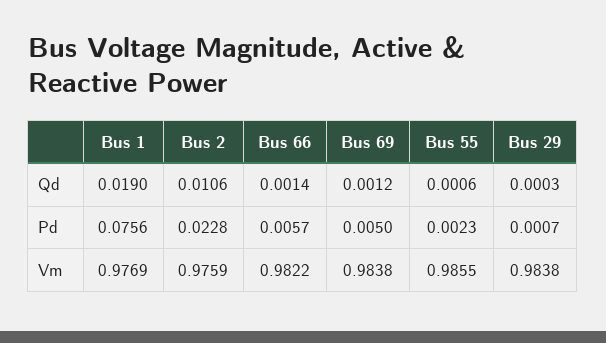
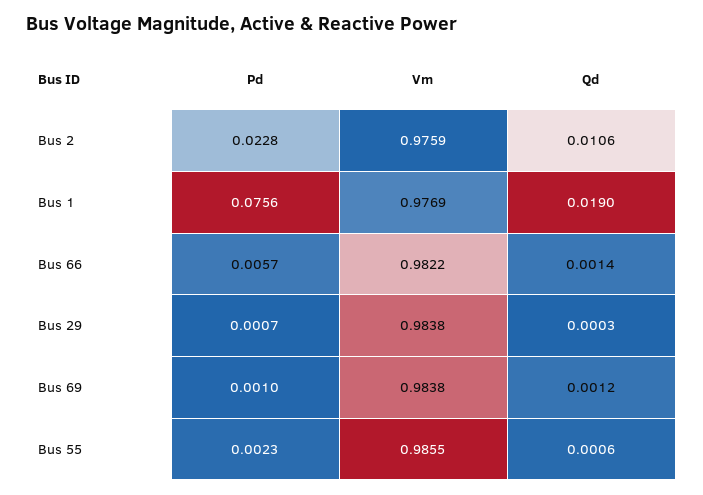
  {
    "Bus 1": {
      "Qd": 0.019,
      "Pd": 0.0756,
      "Vm": 0.9769
    },
    "Bus 2": {
      "Qd": 0.0106,
      "Pd": 0.0228,
      "Vm": 0.9759
    },
    "Bus 66": {
      "Qd": 0.0014,
      "Pd": 0.0057,
      "Vm": 0.9822
    },
    "Bus 69": {
      "Qd": 0.0012,
-     "Pd": 0.005,
+     "Pd": 0.001,
      "Vm": 0.9838
    },
    "Bus 55": {
      "Qd": 0.0006,
      "Pd": 0.0023,
      "Vm": 0.9855
    },
    "Bus 29": {
      "Qd": 0.0003,
      "Pd": 0.0007,
      "Vm": 0.9838
    }
  }

